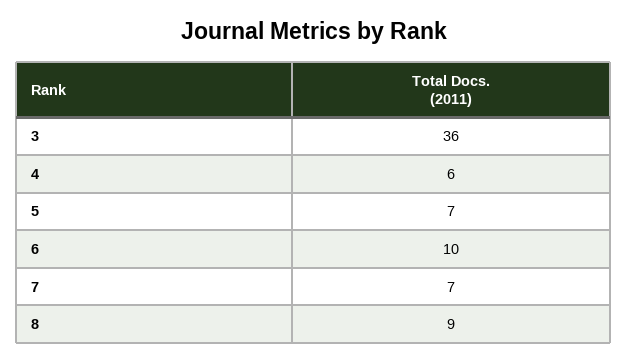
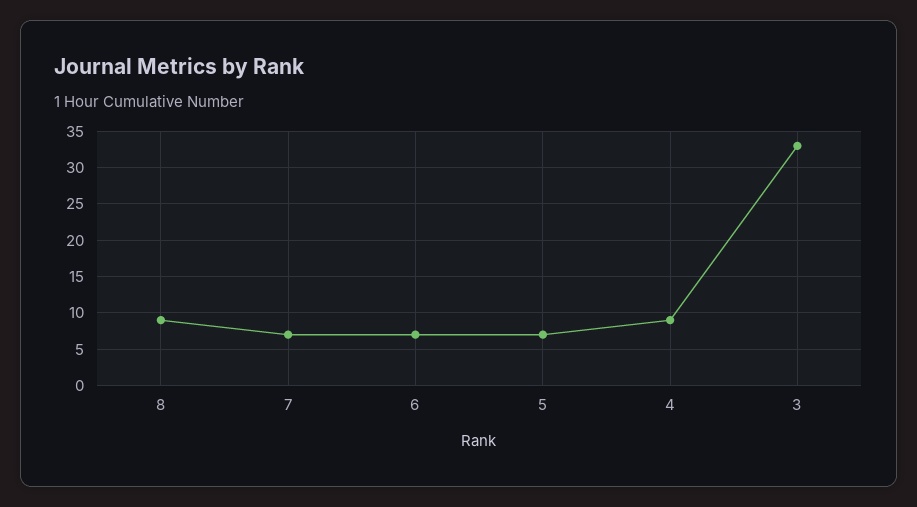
  {
-   "3": 36,
+   "3": 33,
-   "4": 6,
+   "4": 9,
    "5": 7,
-   "6": 10,
+   "6": 7,
    "7": 7,
    "8": 9
  }

